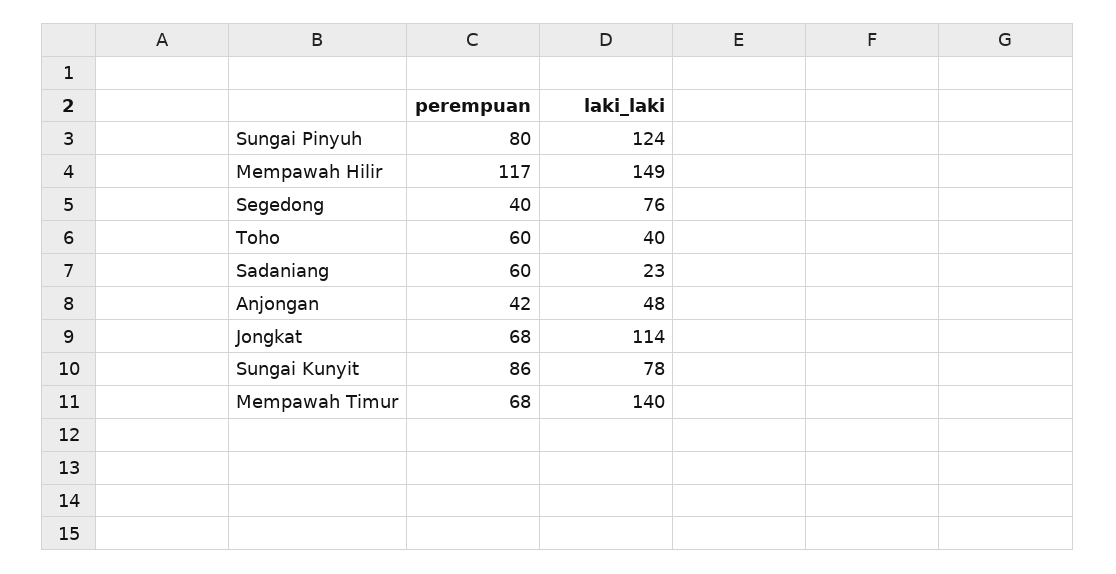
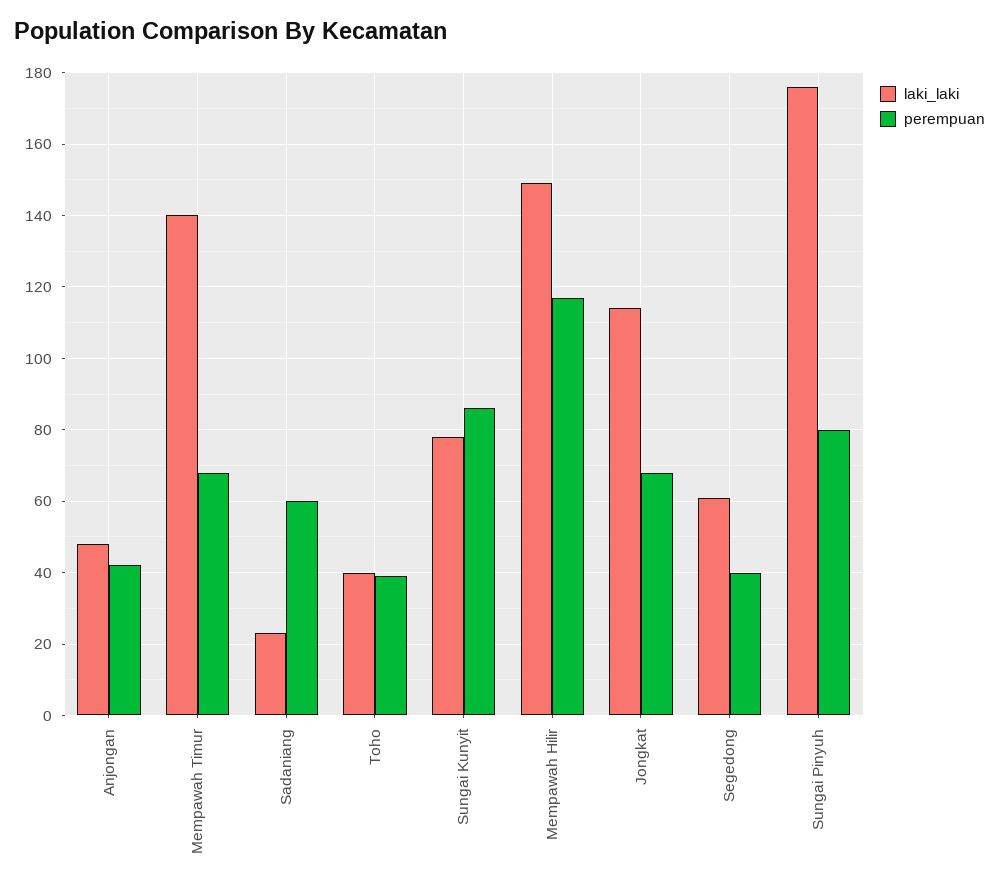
  {
    "perempuan": {
      "Sungai Pinyuh": 80,
      "Mempawah Hilir": 117,
      "Segedong": 40,
-     "Toho": 60,
+     "Toho": 40,
      "Sadaniang": 60,
      "Anjongan": 42,
      "Jongkat": 68,
      "Sungai Kunyit": 86,
      "Mempawah Timur": 68
    },
    "laki_laki": {
-     "Sungai Pinyuh": 124,
+     "Sungai Pinyuh": 175,
      "Mempawah Hilir": 149,
-     "Segedong": 76,
+     "Segedong": 60,
      "Toho": 40,
      "Sadaniang": 23,
      "Anjongan": 48,
      "Jongkat": 114,
      "Sungai Kunyit": 78,
      "Mempawah Timur": 140
    }
  }

